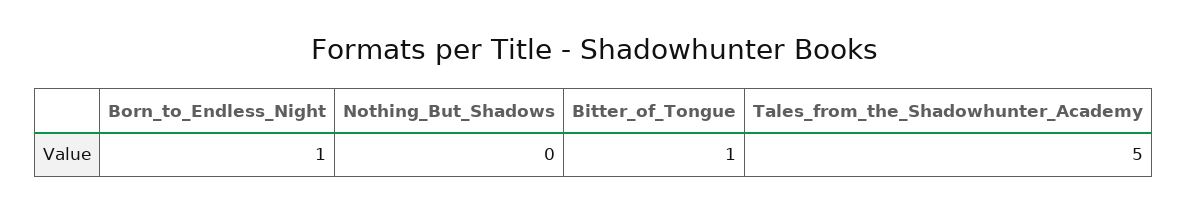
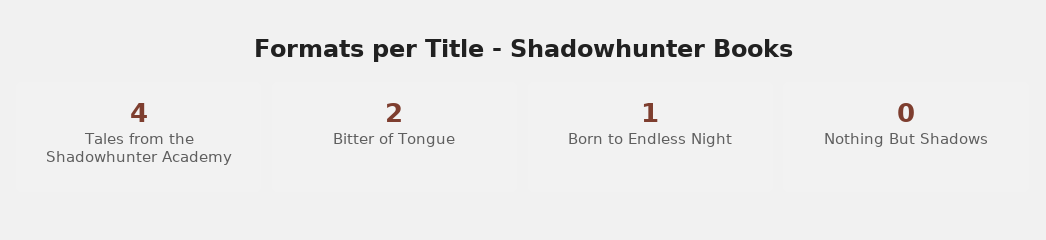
  {
    "Born_to_Endless_Night": 1,
    "Nothing_But_Shadows": 0,
-   "Bitter_of_Tongue": 1,
+   "Bitter_of_Tongue": 2,
-   "Tales_from_the_Shadowhunter_Academy": 5
+   "Tales_from_the_Shadowhunter_Academy": 4
  }

